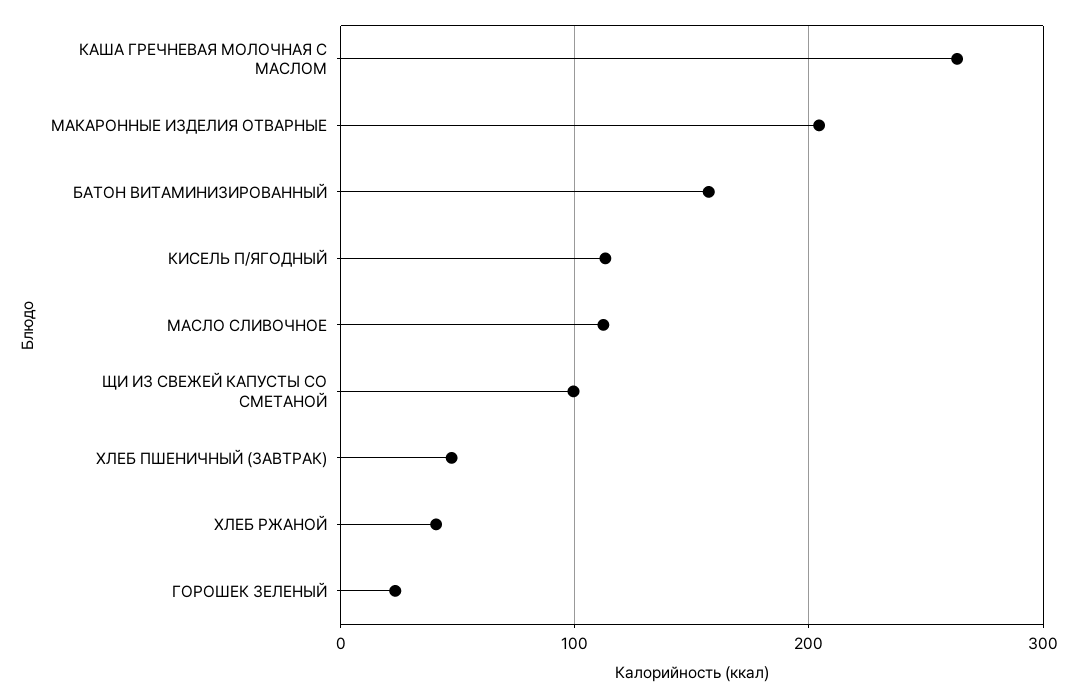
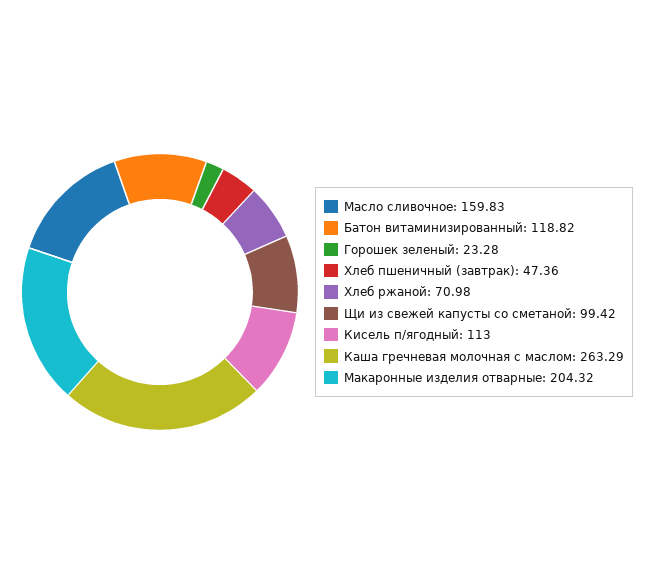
  {
    "КАША ГРЕЧНЕВАЯ МОЛОЧНАЯ С МАСЛОМ": 263.29,
    "МАКАРОННЫЕ ИЗДЕЛИЯ ОТВАРНЫЕ": 204.32,
-   "БАТОН ВИТАМИНИЗИРОВАННЫЙ": 160,
+   "БАТОН ВИТАМИНИЗИРОВАННЫЙ": 118.82,
    "КИСЕЛЬ П/ЯГОДНЫЙ": 113,
-   "МАСЛО СЛИВОЧНОЕ": 110,
+   "МАСЛО СЛИВОЧНОЕ": 159.83,
    "ЩИ ИЗ СВЕЖЕЙ КАПУСТЫ СО СМЕТАНОЙ": 99.42,
    "ХЛЕБ ПШЕНИЧНЫЙ (ЗАВТРАК)": 47.36,
-   "ХЛЕБ РЖАНОЙ": 40,
+   "ХЛЕБ РЖАНОЙ": 70.98,
    "ГОРОШЕК ЗЕЛЕНЫЙ": 23.28
  }

